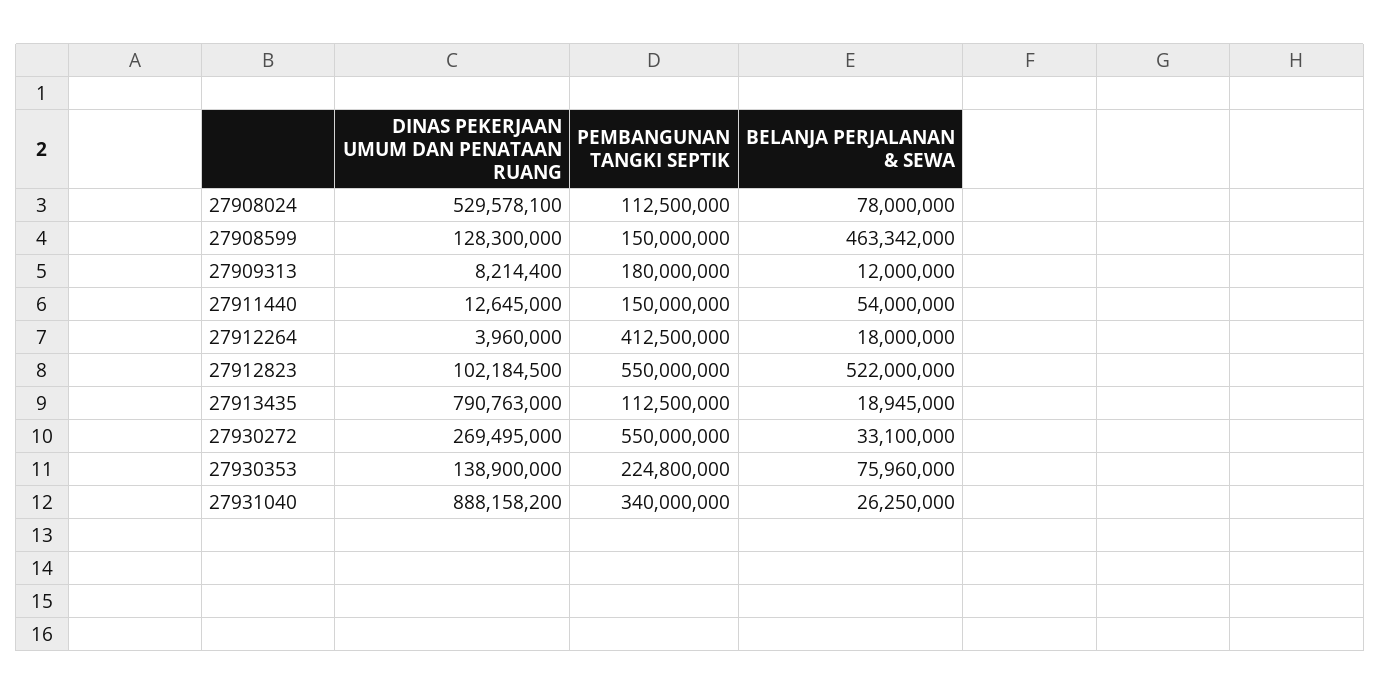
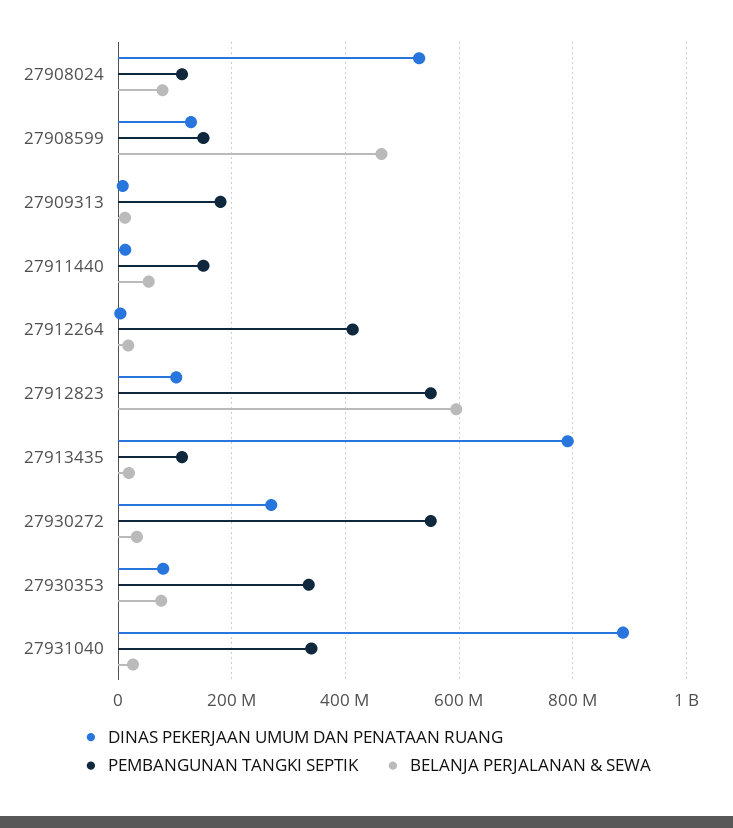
  {
    "DINAS PEKERJAAN UMUM DAN PENATAAN RUANG": {
      "27908024": 529578100,
      "27908599": 128300000,
      "27909313": 8214400,
      "27911440": 12645000,
      "27912264": 3960000,
      "27912823": 102184500,
      "27913435": 790763000,
      "27930272": 269495000,
-     "27930353": 138900000,
+     "27930353": 80000000,
      "27931040": 888158200
    },
    "PEMBANGUNAN TANGKI SEPTIK": {
      "27908024": 112500000,
      "27908599": 150000000,
      "27909313": 180000000,
      "27911440": 150000000,
      "27912264": 412500000,
      "27912823": 550000000,
      "27913435": 112500000,
      "27930272": 550000000,
-     "27930353": 224800000,
+     "27930353": 340000000,
      "27931040": 340000000
    },
    "BELANJA PERJALANAN & SEWA": {
      "27908024": 78000000,
      "27908599": 463342000,
      "27909313": 12000000,
      "27911440": 54000000,
      "27912264": 18000000,
-     "27912823": 522000000,
+     "27912823": 600000000,
      "27913435": 18945000,
      "27930272": 33100000,
      "27930353": 75960000,
      "27931040": 26250000
    }
  }

